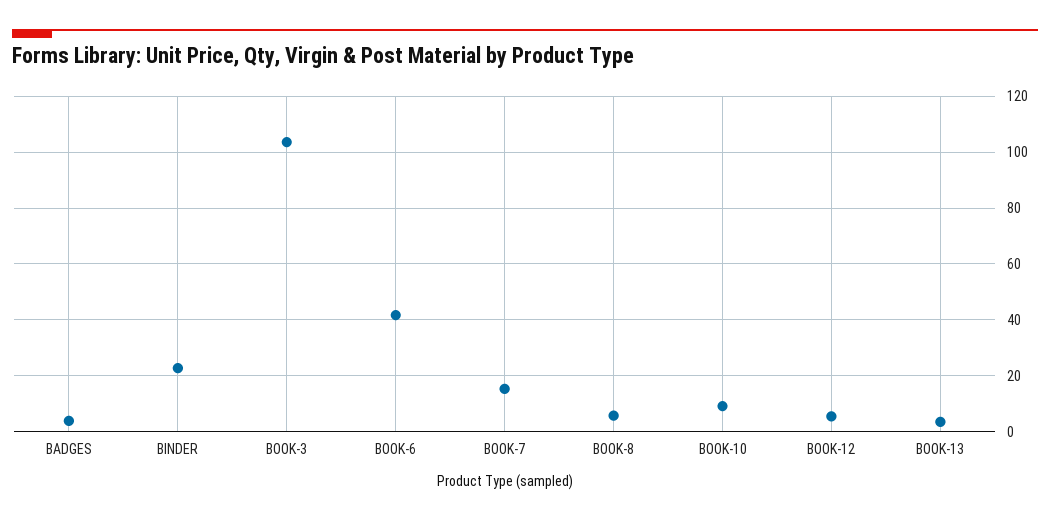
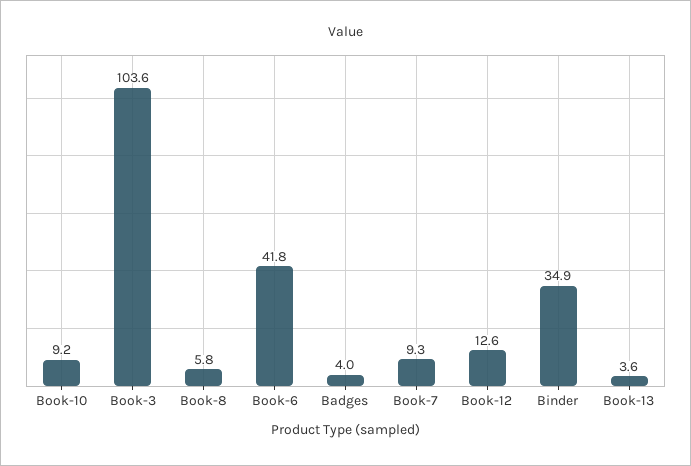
  {
    "BADGES": 4,
-   "BINDER": 22.5,
+   "BINDER": 34.9,
    "BOOK-3": 103.6,
    "BOOK-6": 41.8,
-   "BOOK-7": 15,
+   "BOOK-7": 9.3,
    "BOOK-8": 5.8,
    "BOOK-10": 9.2,
-   "BOOK-12": 5,
+   "BOOK-12": 12.6,
    "BOOK-13": 3.6
  }

